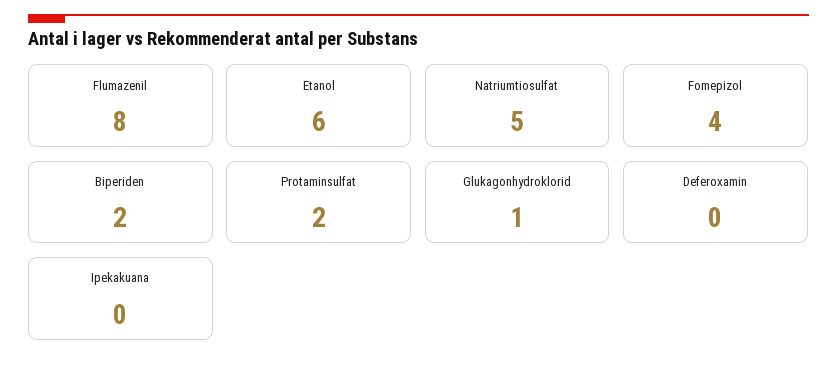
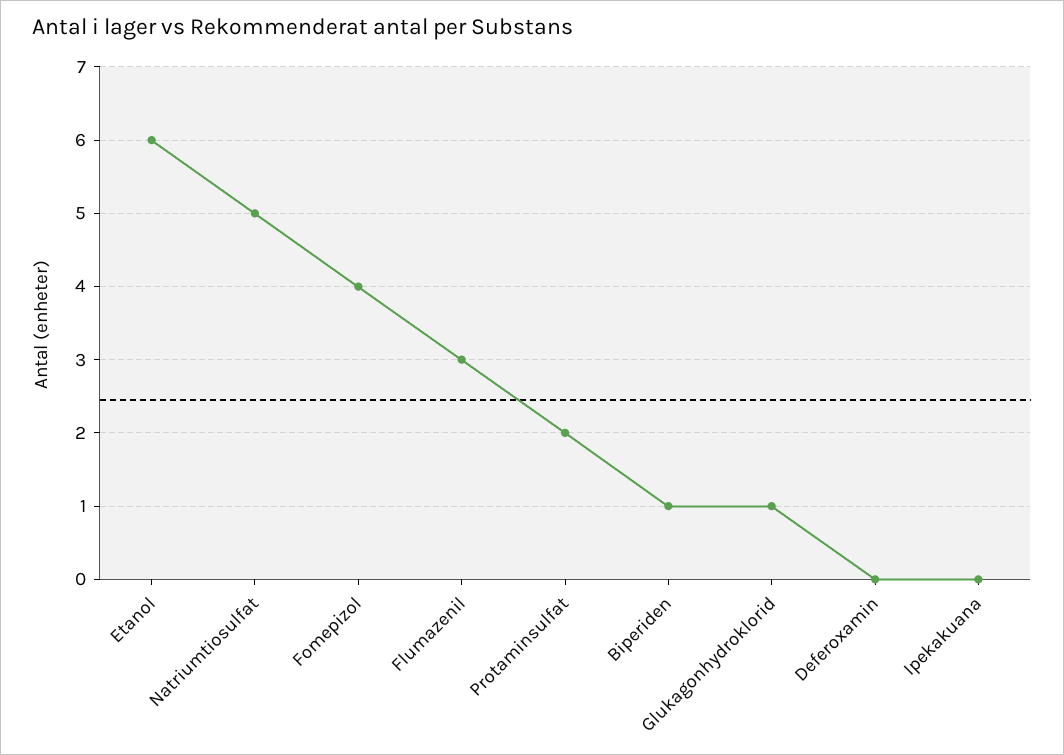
  {
-   "Flumazenil": 8,
+   "Flumazenil": 3,
    "Etanol": 6,
    "Natriumtiosulfat": 5,
    "Fomepizol": 4,
-   "Biperiden": 2,
+   "Biperiden": 1,
    "Protaminsulfat": 2,
    "Glukagonhydroklorid": 1,
    "Deferoxamin": 0,
    "Ipekakuana": 0
  }

